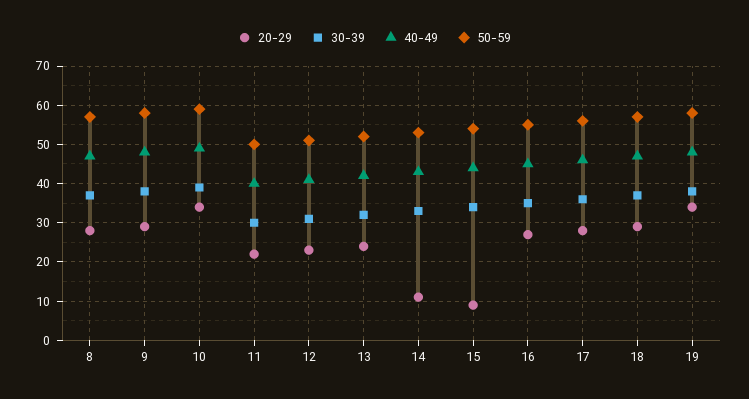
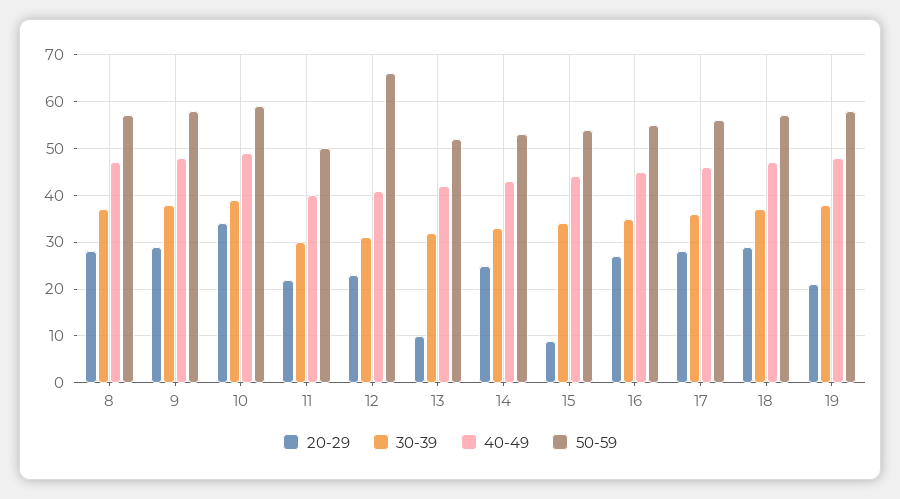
  {
    "20-29": {
      "8": 30,
      "9": 30,
      "10": 35,
      "11": 20,
      "12": 25,
-     "13": 25,
+     "13": 10,
-     "14": 10,
+     "14": 25,
      "15": 10,
      "16": 25,
      "17": 30,
      "18": 30,
-     "19": 35
+     "19": 20
    },
    "30-39": {
      "8": 35,
      "9": 40,
      "10": 40,
      "11": 30,
      "12": 30,
      "13": 30,
      "14": 35,
      "15": 35,
      "16": 35,
      "17": 35,
      "18": 35,
      "19": 40
    },
    "40-49": {
      "8": 45,
      "9": 50,
      "10": 50,
      "11": 40,
      "12": 40,
      "13": 40,
      "14": 45,
      "15": 45,
      "16": 45,
      "17": 45,
      "18": 45,
      "19": 50
    },
    "50-59": {
      "8": 55,
      "9": 60,
      "10": 60,
      "11": 50,
-     "12": 50,
+     "12": 65,
      "13": 50,
      "14": 55,
      "15": 55,
      "16": 55,
      "17": 55,
      "18": 55,
      "19": 60
    }
  }

